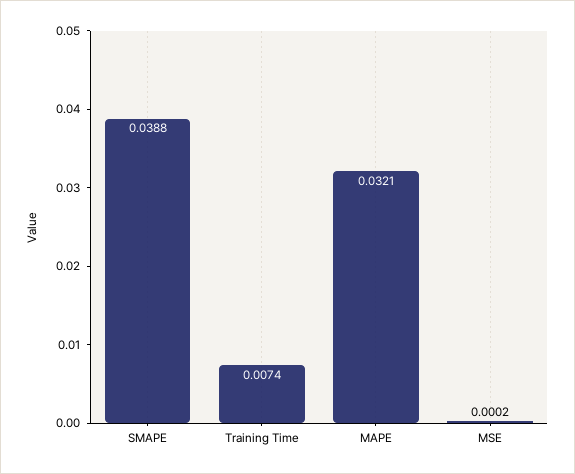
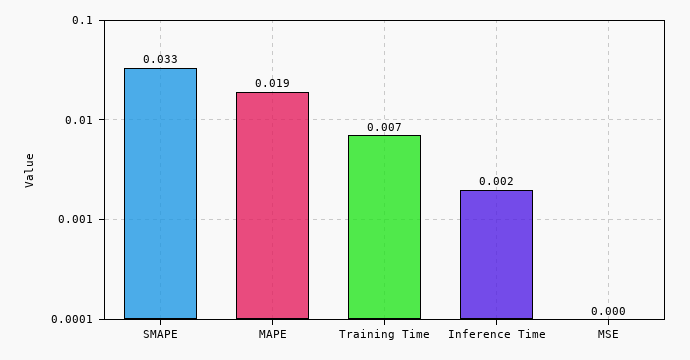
  {
-   "SMAPE": 0.0388,
+   "SMAPE": 0.033,
    "Training Time": 0.0074,
-   "MAPE": 0.0321,
+   "MAPE": 0.019,
-   "MSE": 0.0002
+   "MSE": 0.0002,
+   "Inference Time": 0.002
  }

